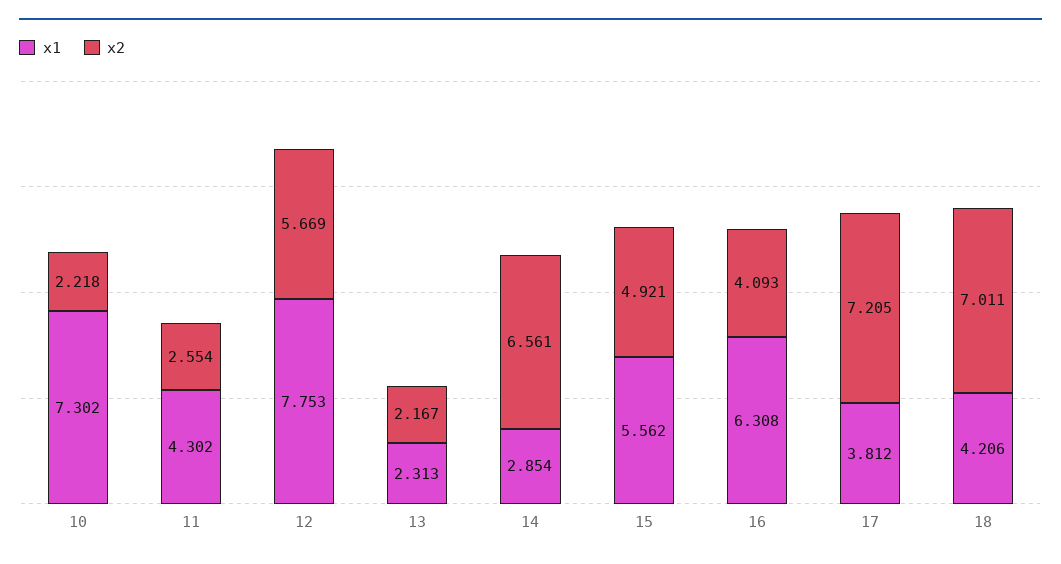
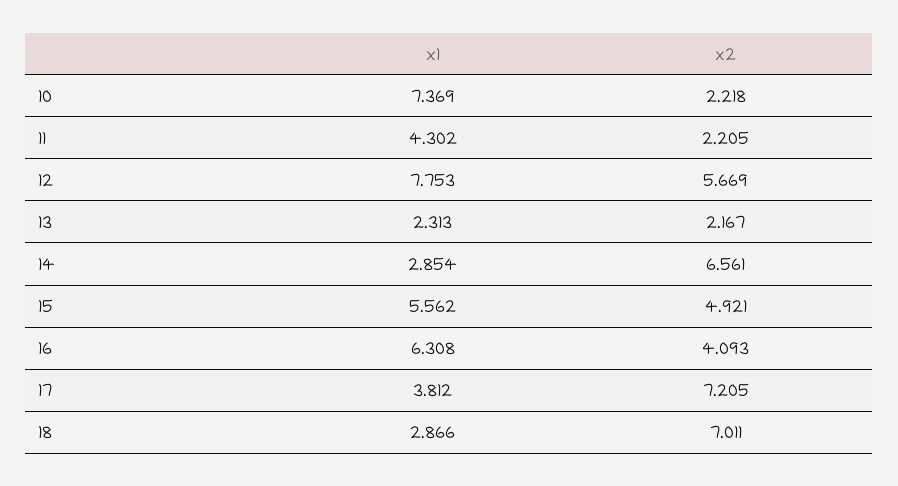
  {
    "x1": {
-     "10": 7.302,
+     "10": 7.369,
      "11": 4.302,
      "12": 7.753,
      "13": 2.313,
      "14": 2.854,
      "15": 5.562,
      "16": 6.308,
      "17": 3.812,
-     "18": 4.206
+     "18": 2.866
    },
    "x2": {
      "10": 2.218,
-     "11": 2.554,
+     "11": 2.205,
      "12": 5.669,
      "13": 2.167,
      "14": 6.561,
      "15": 4.921,
      "16": 4.093,
      "17": 7.205,
      "18": 7.011
    }
  }

